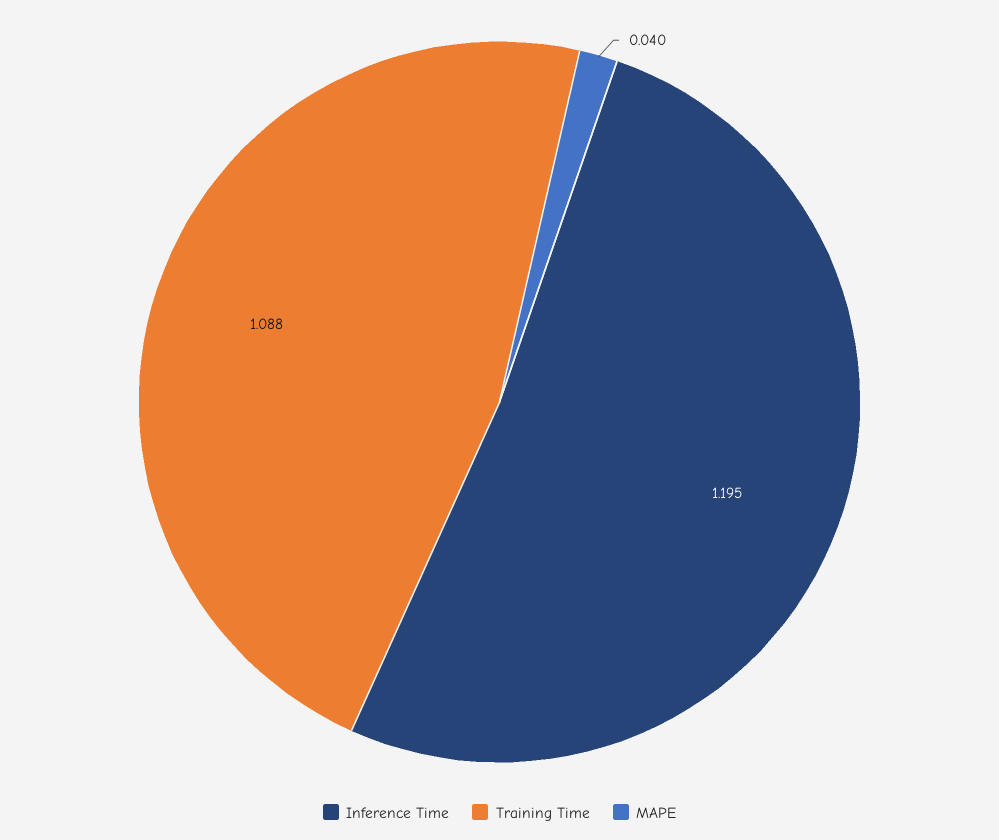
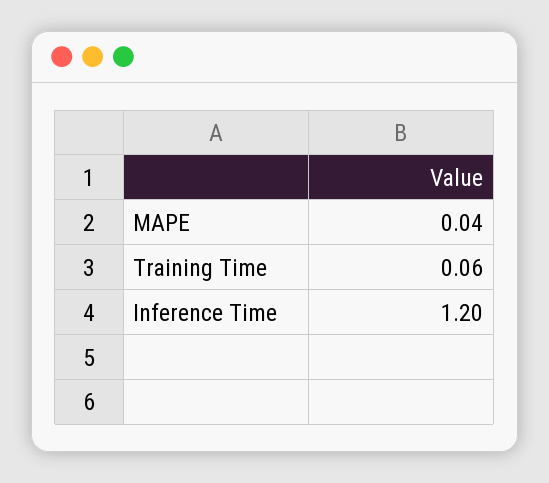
  {
    "Inference Time": 1.195,
-   "Training Time": 1.088,
+   "Training Time": 0.06,
    "MAPE": 0.04
  }

